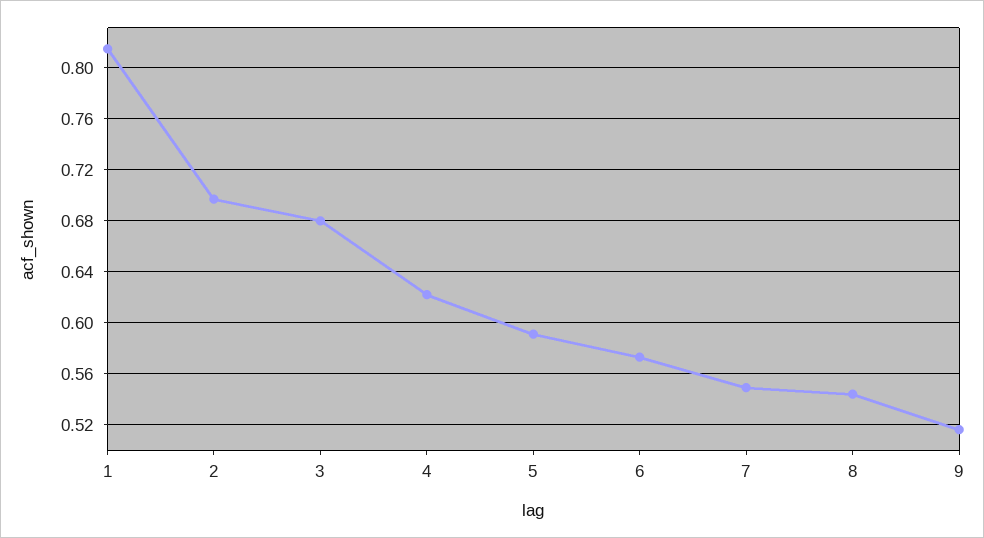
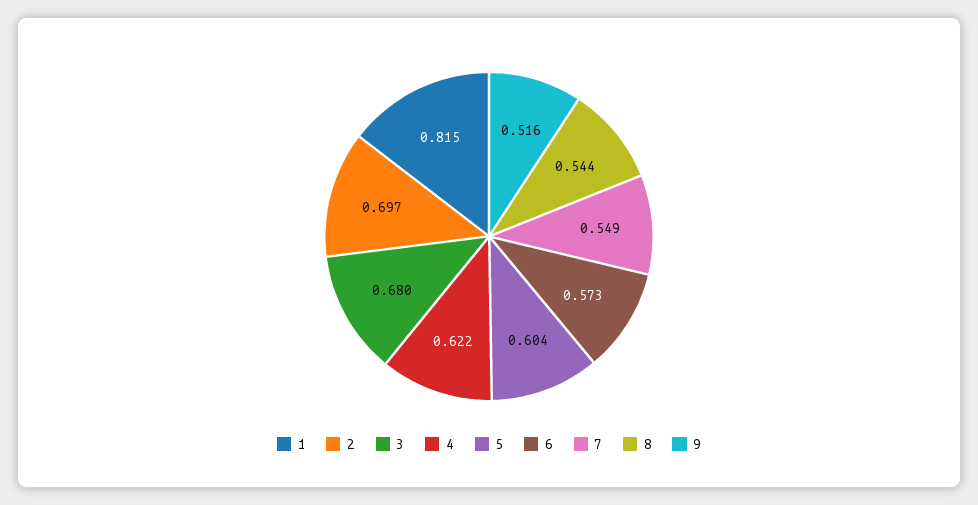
  {
    "1": 0.815,
    "2": 0.697,
    "3": 0.68,
    "4": 0.622,
-   "5": 0.59,
+   "5": 0.604,
    "6": 0.573,
    "7": 0.549,
    "8": 0.544,
    "9": 0.516
  }

